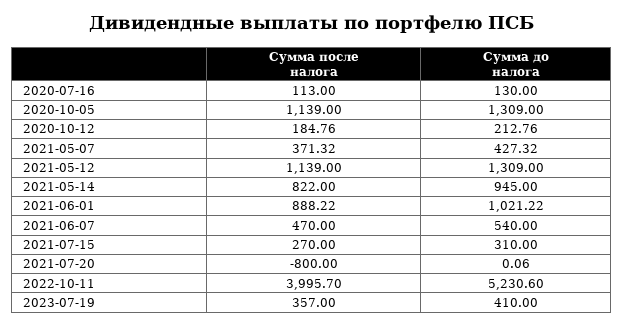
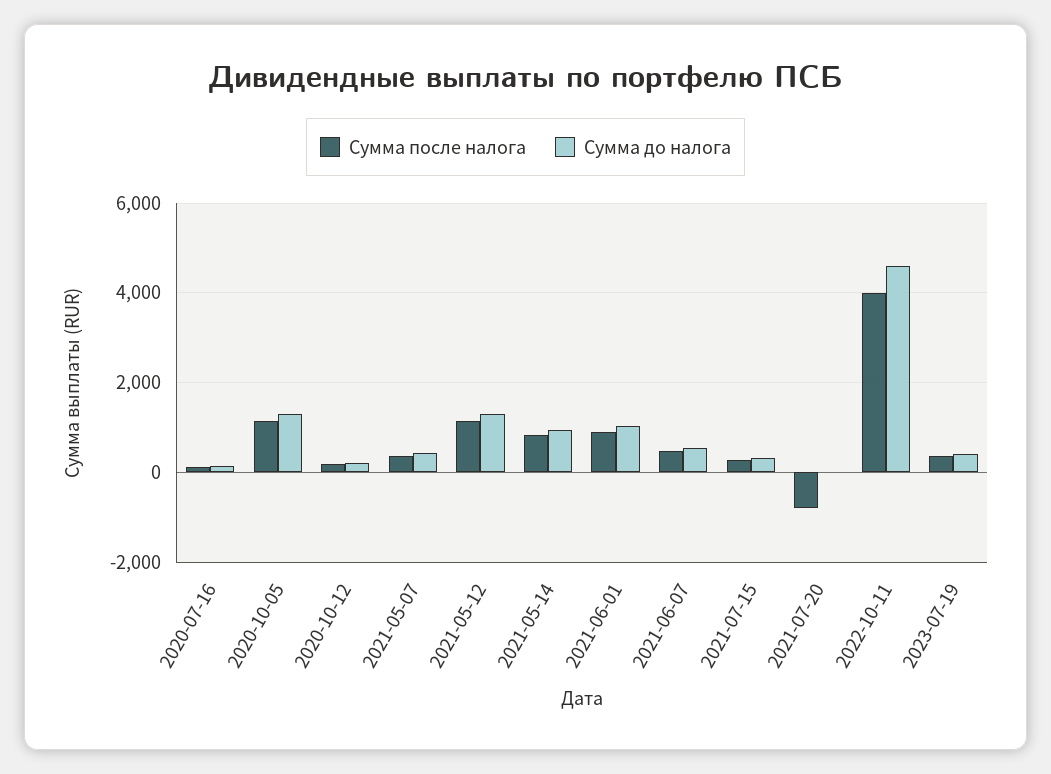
  {
    "Сумма после налога": {
      "2020-07-16": 113,
      "2020-10-05": 1139,
      "2020-10-12": 184.76,
      "2021-05-07": 371.32,
      "2021-05-12": 1139,
      "2021-05-14": 822,
      "2021-06-01": 888.22,
      "2021-06-07": 470,
      "2021-07-15": 270,
      "2021-07-20": -800,
      "2022-10-11": 3995.7,
      "2023-07-19": 357
    },
    "Сумма до налога": {
      "2020-07-16": 130,
      "2020-10-05": 1309,
      "2020-10-12": 212.76,
      "2021-05-07": 427.32,
      "2021-05-12": 1309,
      "2021-05-14": 945,
      "2021-06-01": 1021.22,
      "2021-06-07": 540,
      "2021-07-15": 310,
      "2021-07-20": 0.06,
-     "2022-10-11": 5230.6,
+     "2022-10-11": 4600,
      "2023-07-19": 410
    }
  }

